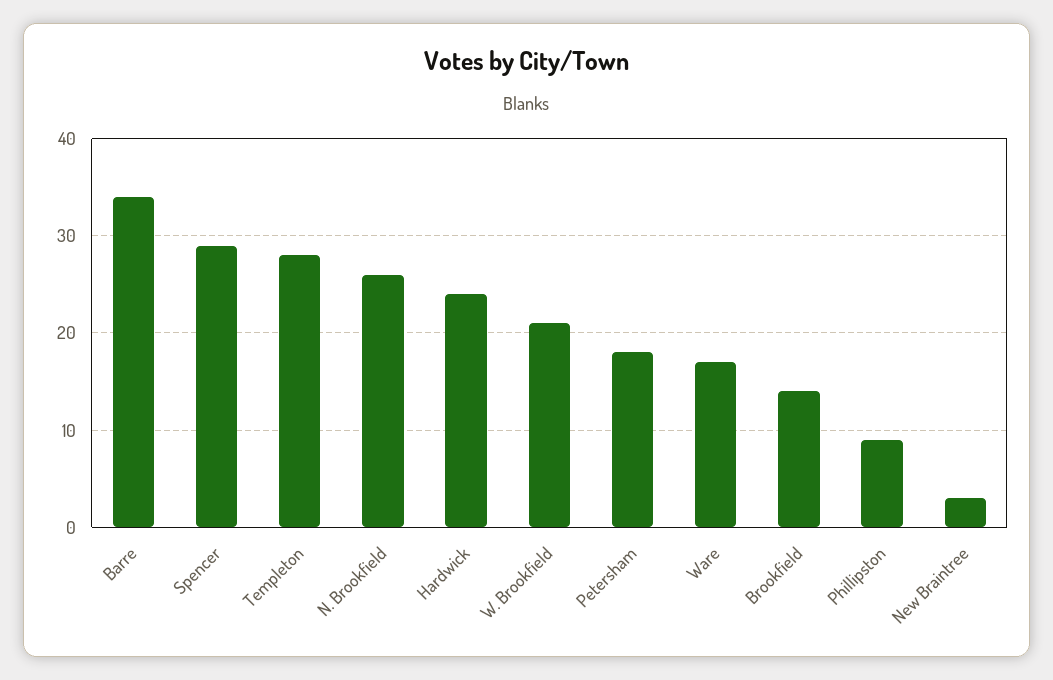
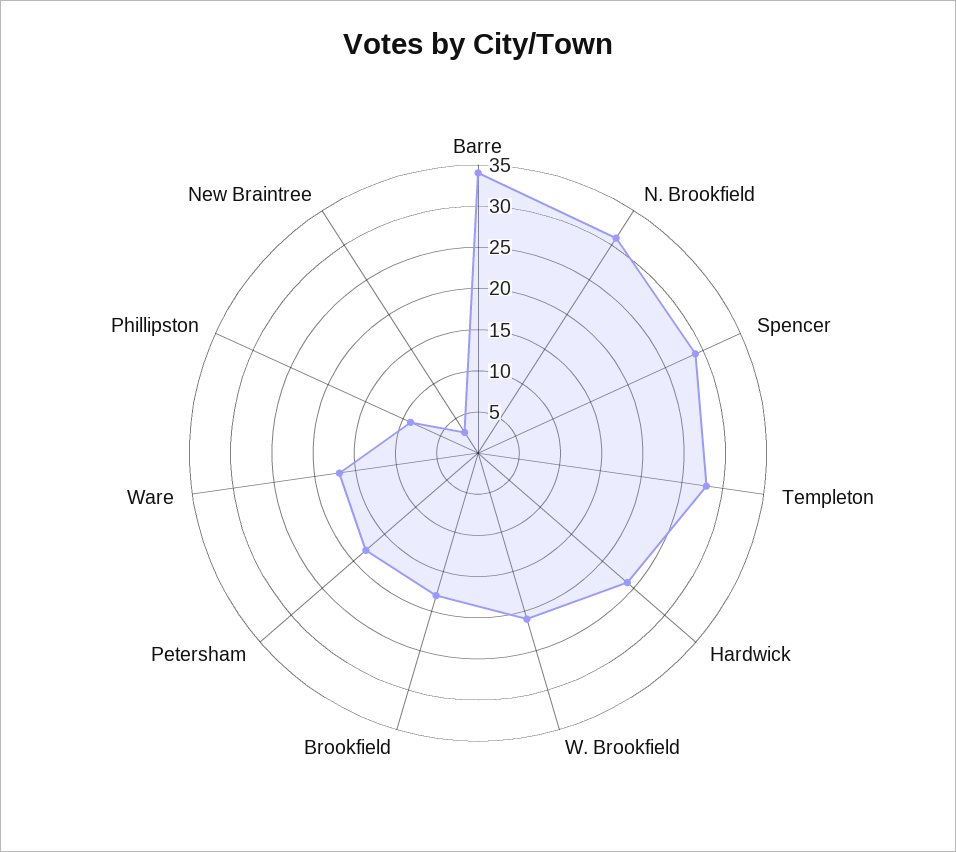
  {
    "Barre": 34,
    "Spencer": 29,
    "Templeton": 28,
-   "N. Brookfield": 26,
+   "N. Brookfield": 31,
    "Hardwick": 24,
    "W. Brookfield": 21,
    "Petersham": 18,
    "Ware": 17,
-   "Brookfield": 14,
+   "Brookfield": 18,
    "Phillipston": 9,
    "New Braintree": 3
  }

